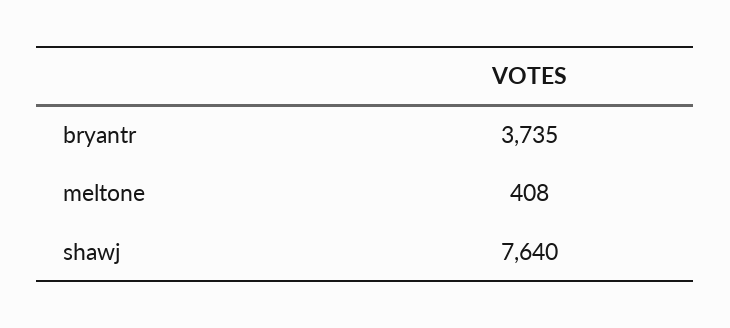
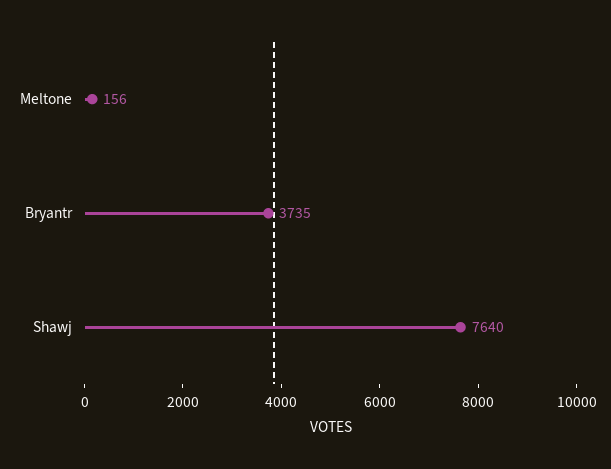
  {
    "bryantr": 3735,
-   "meltone": 408,
+   "meltone": 156,
    "shawj": 7640
  }

